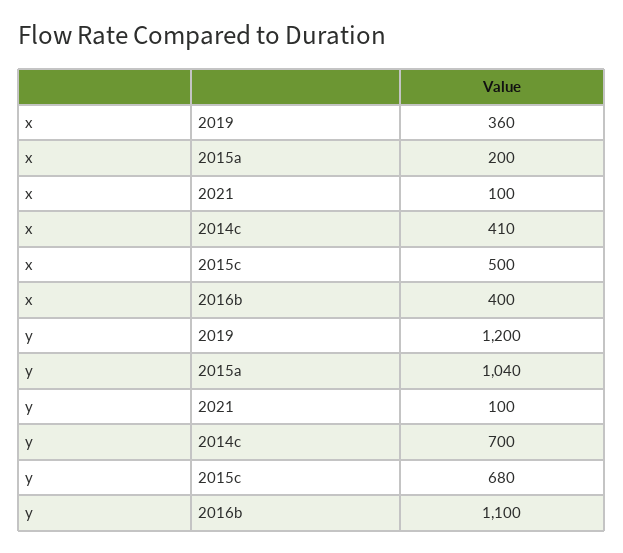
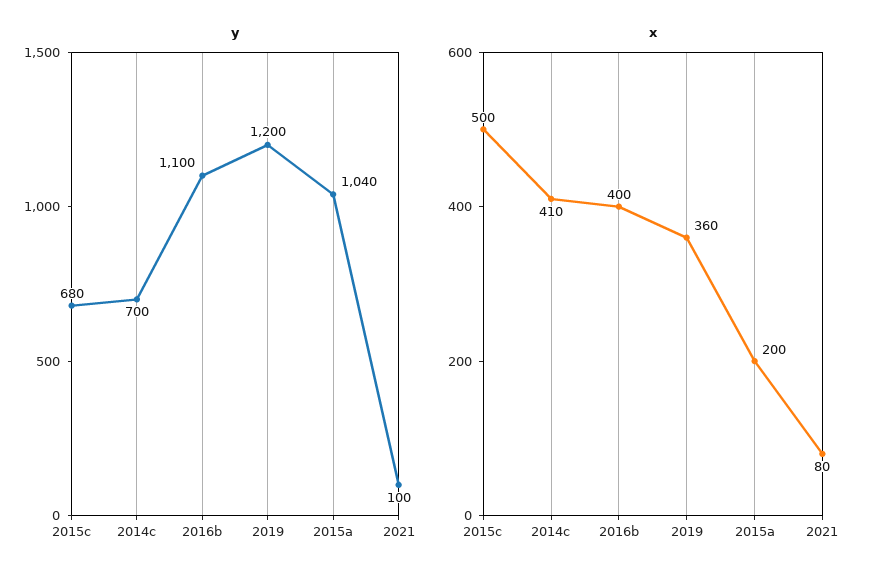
  {
    "x": {
      "2019": 360,
      "2015a": 200,
-     "2021": 100,
+     "2021": 80,
      "2014c": 410,
      "2015c": 500,
      "2016b": 400
    },
    "y": {
      "2019": 1200,
      "2015a": 1040,
      "2021": 100,
      "2014c": 700,
      "2015c": 680,
      "2016b": 1100
    }
  }

